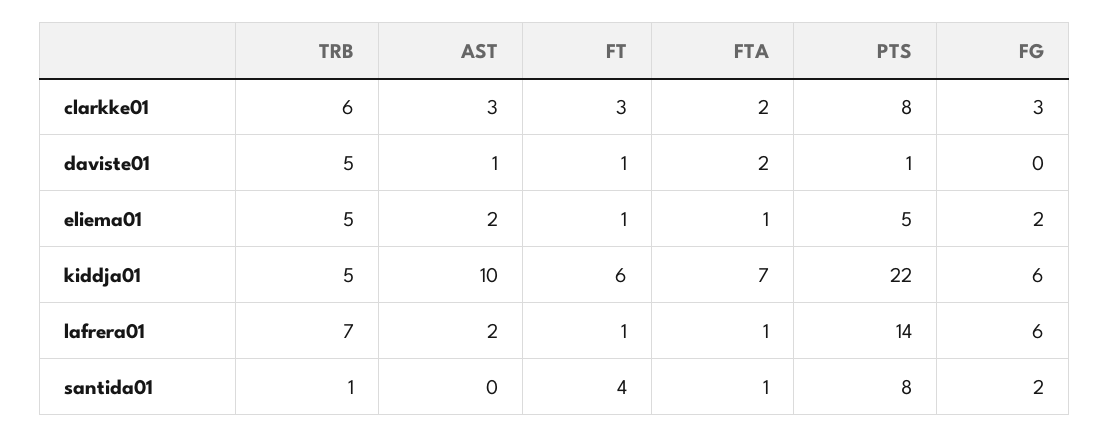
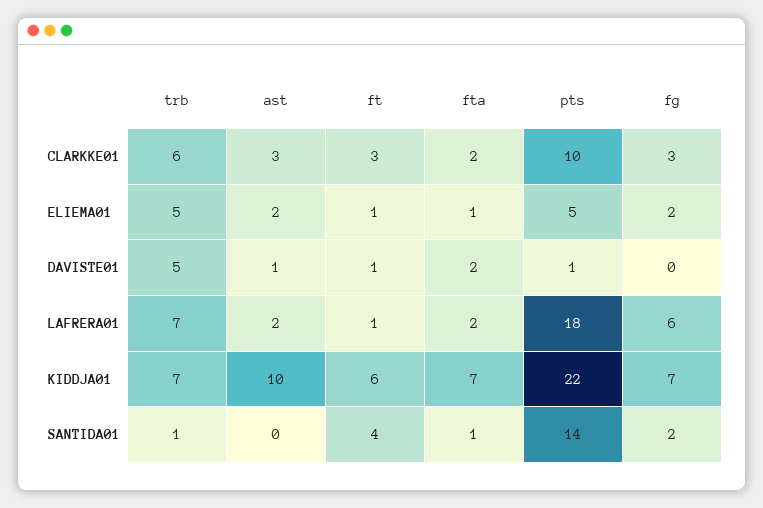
  {
    "TRB": {
      "clarkke01": 6,
      "daviste01": 5,
      "eliema01": 5,
-     "kiddja01": 5,
+     "kiddja01": 7,
      "lafrera01": 7,
      "santida01": 1
    },
    "AST": {
      "clarkke01": 3,
      "daviste01": 1,
      "eliema01": 2,
      "kiddja01": 10,
      "lafrera01": 2,
      "santida01": 0
    },
    "FT": {
      "clarkke01": 3,
      "daviste01": 1,
      "eliema01": 1,
      "kiddja01": 6,
      "lafrera01": 1,
      "santida01": 4
    },
    "FTA": {
      "clarkke01": 2,
      "daviste01": 2,
      "eliema01": 1,
      "kiddja01": 7,
-     "lafrera01": 1,
+     "lafrera01": 2,
      "santida01": 1
    },
    "PTS": {
-     "clarkke01": 8,
+     "clarkke01": 10,
      "daviste01": 1,
      "eliema01": 5,
      "kiddja01": 22,
-     "lafrera01": 14,
+     "lafrera01": 18,
-     "santida01": 8
+     "santida01": 14
    },
    "FG": {
      "clarkke01": 3,
      "daviste01": 0,
      "eliema01": 2,
-     "kiddja01": 6,
+     "kiddja01": 7,
      "lafrera01": 6,
      "santida01": 2
    }
  }

